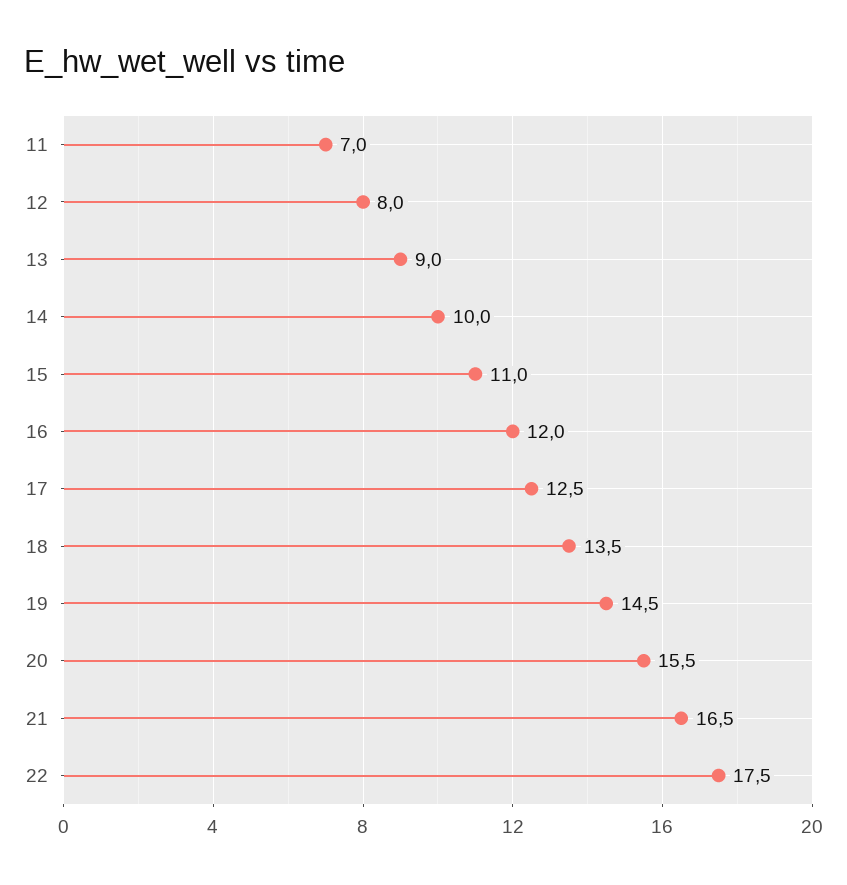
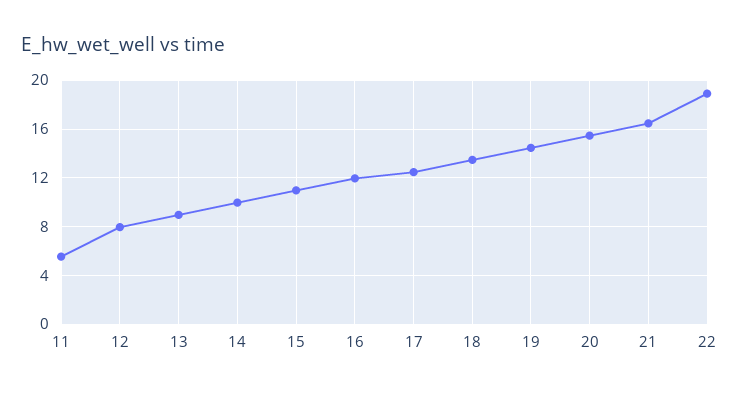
  {
-   "11": 7,
+   "11": 5.5,
    "12": 8,
    "13": 9,
    "14": 10,
    "15": 11,
    "16": 12,
    "17": 12.5,
    "18": 13.5,
    "19": 14.5,
    "20": 15.5,
    "21": 16.5,
-   "22": 17.5
+   "22": 19
  }

